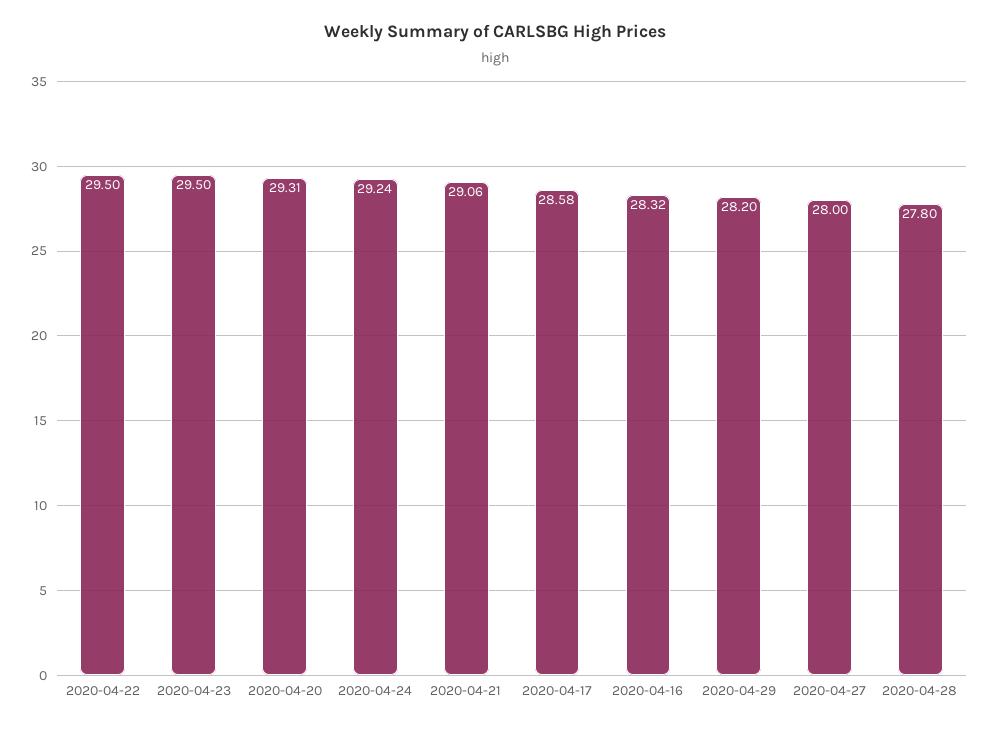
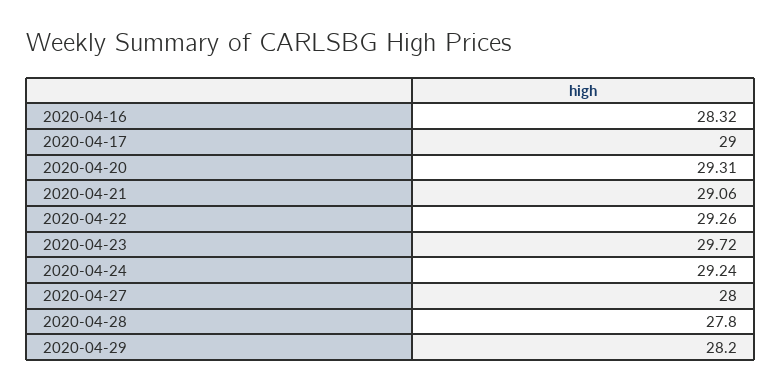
  {
-   "2020-04-22": 29.5,
+   "2020-04-22": 29.26,
-   "2020-04-23": 29.5,
+   "2020-04-23": 29.72,
    "2020-04-20": 29.31,
    "2020-04-24": 29.24,
    "2020-04-21": 29.06,
-   "2020-04-17": 28.58,
+   "2020-04-17": 29,
    "2020-04-16": 28.32,
    "2020-04-29": 28.2,
    "2020-04-27": 28,
    "2020-04-28": 27.8
  }

